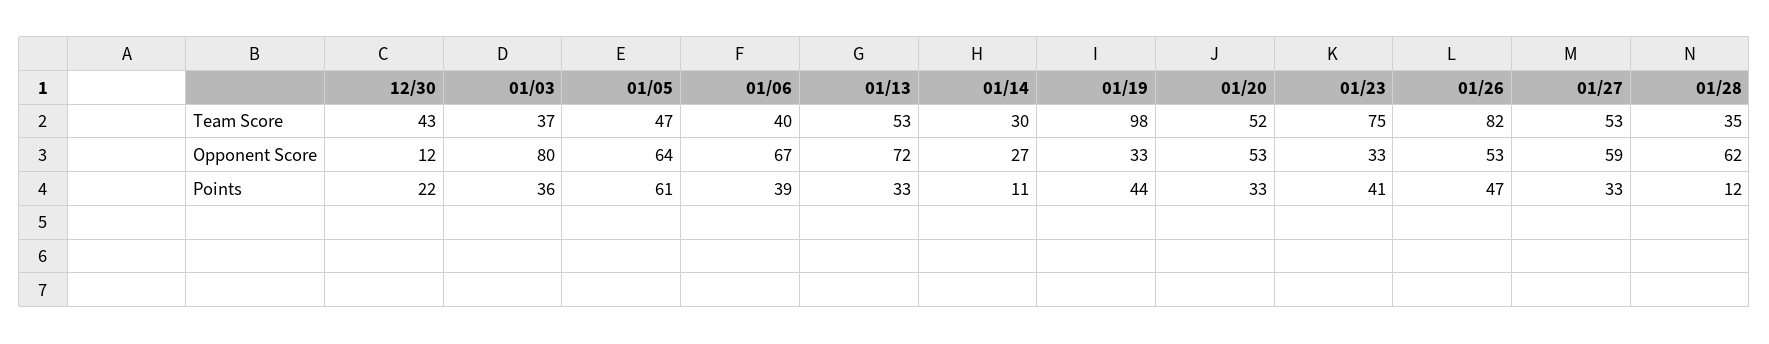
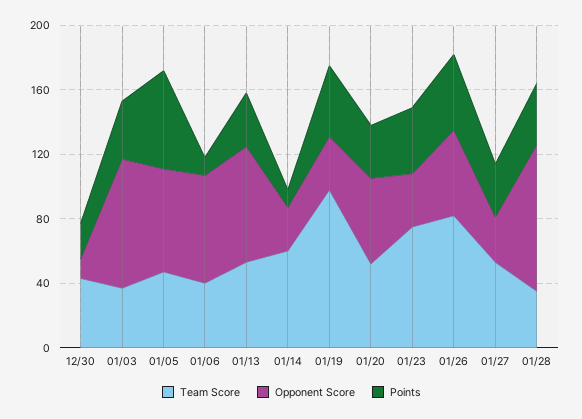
  {
    "Team Score": {
      "12/30": 43,
      "01/03": 37,
      "01/05": 47,
      "01/06": 40,
      "01/13": 53,
-     "01/14": 30,
+     "01/14": 60,
      "01/19": 98,
      "01/20": 52,
      "01/23": 75,
      "01/26": 82,
      "01/27": 53,
      "01/28": 35
    },
    "Opponent Score": {
      "12/30": 12,
      "01/03": 80,
      "01/05": 64,
      "01/06": 67,
      "01/13": 72,
      "01/14": 27,
      "01/19": 33,
      "01/20": 53,
      "01/23": 33,
      "01/26": 53,
-     "01/27": 59,
+     "01/27": 30,
-     "01/28": 62
+     "01/28": 90
    },
    "Points": {
      "12/30": 22,
      "01/03": 36,
      "01/05": 61,
-     "01/06": 39,
+     "01/06": 10,
      "01/13": 33,
      "01/14": 11,
      "01/19": 44,
      "01/20": 33,
      "01/23": 41,
      "01/26": 47,
      "01/27": 33,
-     "01/28": 12
+     "01/28": 40
    }
  }

